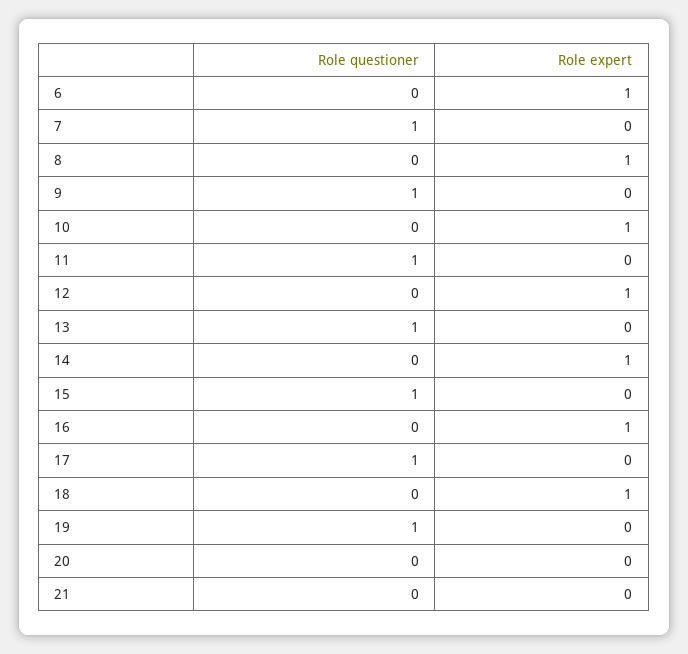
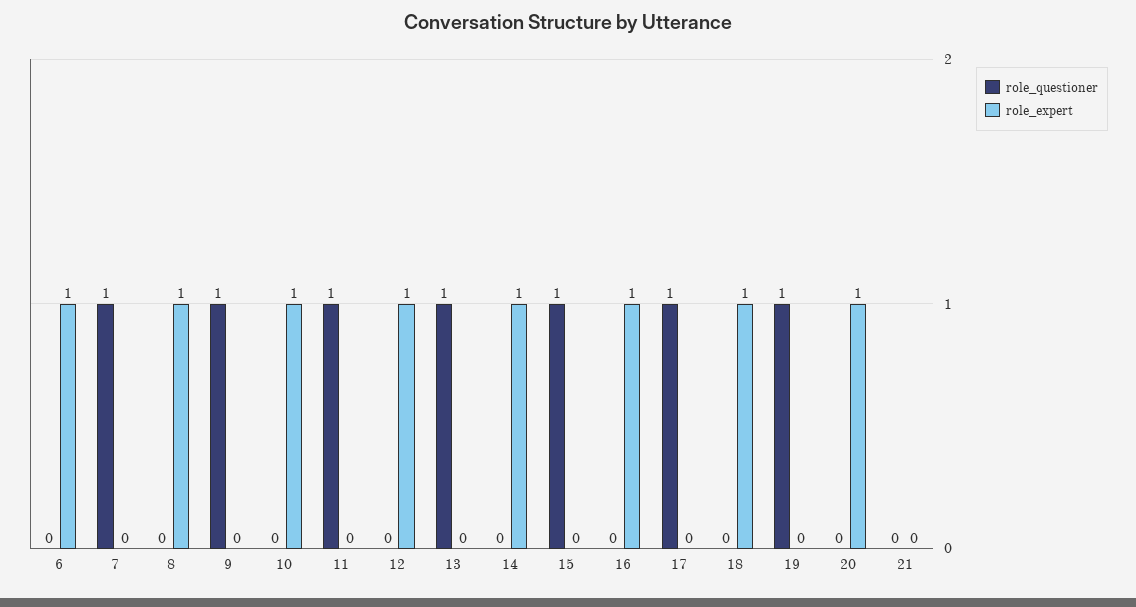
  {
    "Role questioner": {
      "6": 0,
      "7": 1,
      "8": 0,
      "9": 1,
      "10": 0,
      "11": 1,
      "12": 0,
      "13": 1,
      "14": 0,
      "15": 1,
      "16": 0,
      "17": 1,
      "18": 0,
      "19": 1,
      "20": 0,
      "21": 0
    },
    "Role expert": {
      "6": 1,
      "7": 0,
      "8": 1,
      "9": 0,
      "10": 1,
      "11": 0,
      "12": 1,
      "13": 0,
      "14": 1,
      "15": 0,
      "16": 1,
      "17": 0,
      "18": 1,
      "19": 0,
-     "20": 0,
+     "20": 1,
      "21": 0
    }
  }

